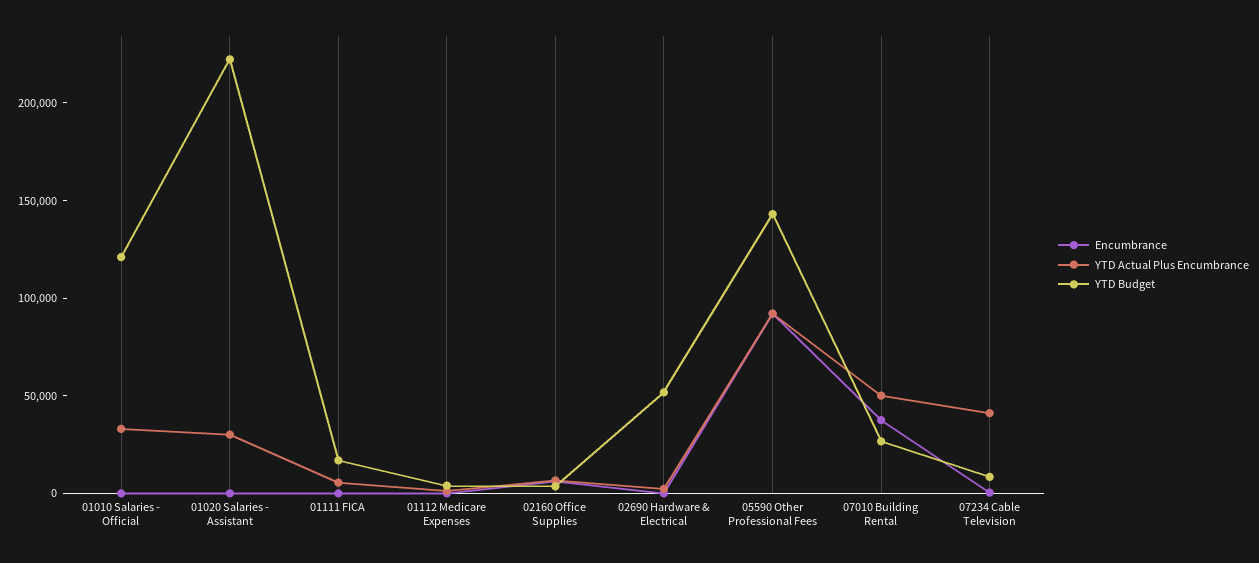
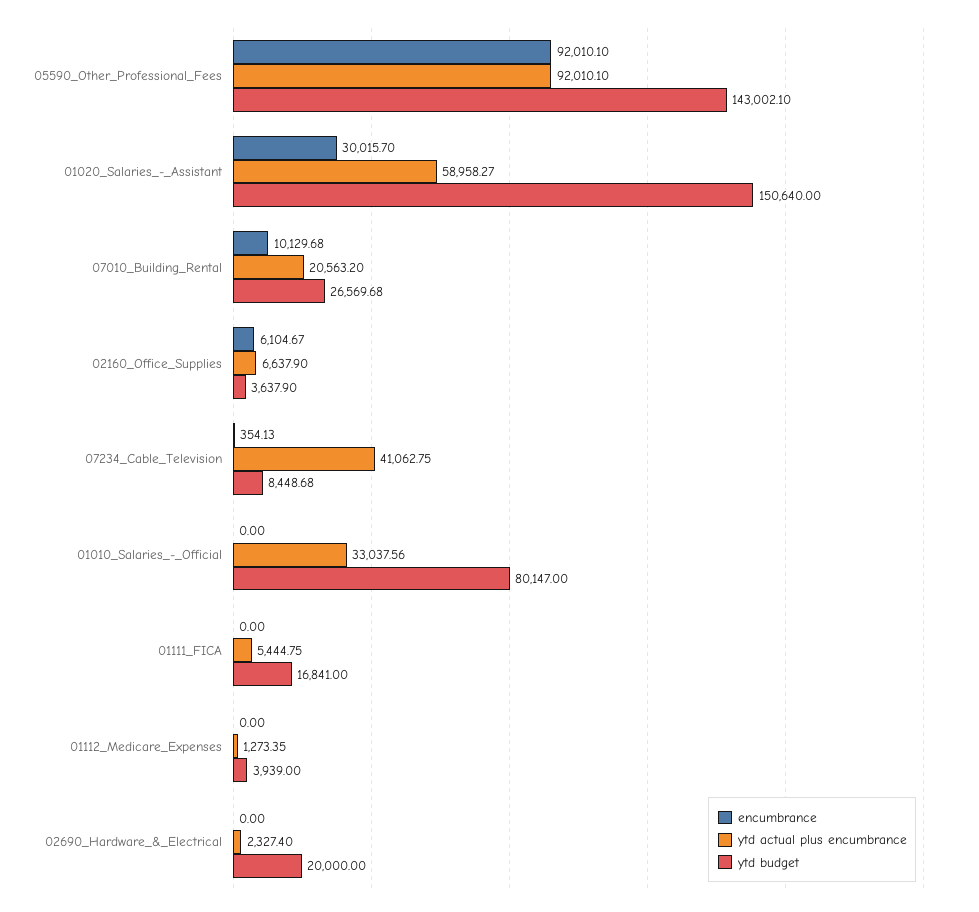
  {
    "Encumbrance": {
      "01010 Salaries - Official": 0,
-     "01020 Salaries - Assistant": 0,
+     "01020 Salaries - Assistant": 30015.7,
      "01111 FICA": 0,
      "01112 Medicare Expenses": 0,
      "02160 Office Supplies": 6104.67,
      "02690 Hardware & Electrical": 0,
      "05590 Other Professional Fees": 92010.1,
-     "07010 Building Rental": 40000,
+     "07010 Building Rental": 10129.68,
      "07234 Cable Television": 354.13
    },
    "YTD Actual Plus Encumbrance": {
      "01010 Salaries - Official": 33037.56,
-     "01020 Salaries - Assistant": 30000,
+     "01020 Salaries - Assistant": 58958.27,
      "01111 FICA": 5444.75,
      "01112 Medicare Expenses": 1273.35,
      "02160 Office Supplies": 6637.9,
      "02690 Hardware & Electrical": 2327.4,
      "05590 Other Professional Fees": 92010.1,
-     "07010 Building Rental": 50000,
+     "07010 Building Rental": 20563.2,
      "07234 Cable Television": 41062.75
    },
    "YTD Budget": {
-     "01010 Salaries - Official": 120000,
+     "01010 Salaries - Official": 80147,
-     "01020 Salaries - Assistant": 220000,
+     "01020 Salaries - Assistant": 150640,
      "01111 FICA": 16841,
      "01112 Medicare Expenses": 3939,
      "02160 Office Supplies": 3637.9,
-     "02690 Hardware & Electrical": 50000,
+     "02690 Hardware & Electrical": 20000,
      "05590 Other Professional Fees": 143002.1,
      "07010 Building Rental": 26569.68,
      "07234 Cable Television": 8448.68
    }
  }

